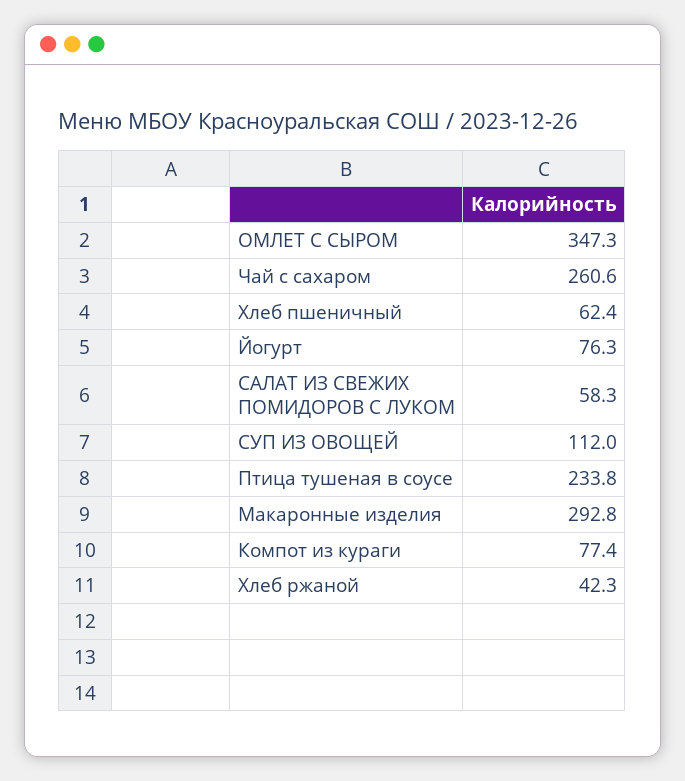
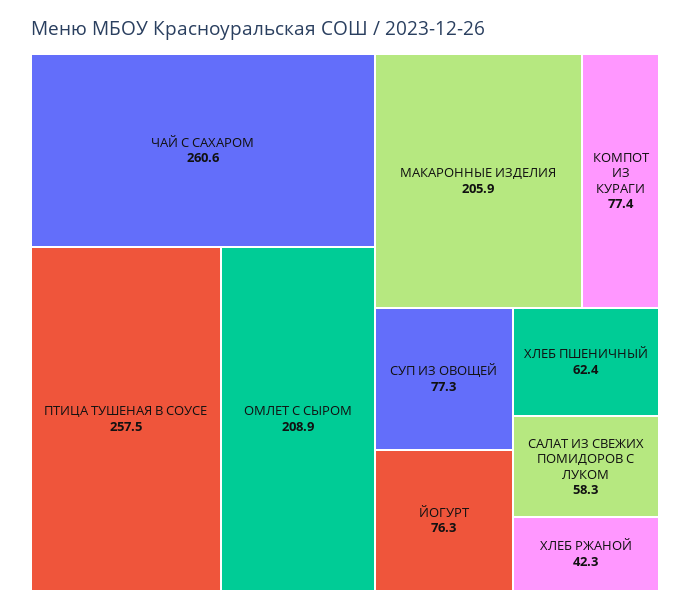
  {
-   "ОМЛЕТ С СЫРОМ": 347.3,
+   "ОМЛЕТ С СЫРОМ": 208.9,
    "Чай с сахаром": 260.6,
    "Хлеб пшеничный": 62.4,
    "Йогурт": 76.3,
    "САЛАТ ИЗ СВЕЖИХ ПОМИДОРОВ С ЛУКОМ": 58.3,
-   "СУП ИЗ ОВОЩЕЙ": 112,
+   "СУП ИЗ ОВОЩЕЙ": 77.3,
-   "Птица тушеная в соусе": 233.8,
+   "Птица тушеная в соусе": 257.5,
-   "Макаронные изделия": 292.8,
+   "Макаронные изделия": 205.9,
    "Компот из кураги": 77.4,
    "Хлеб ржаной": 42.3
  }

